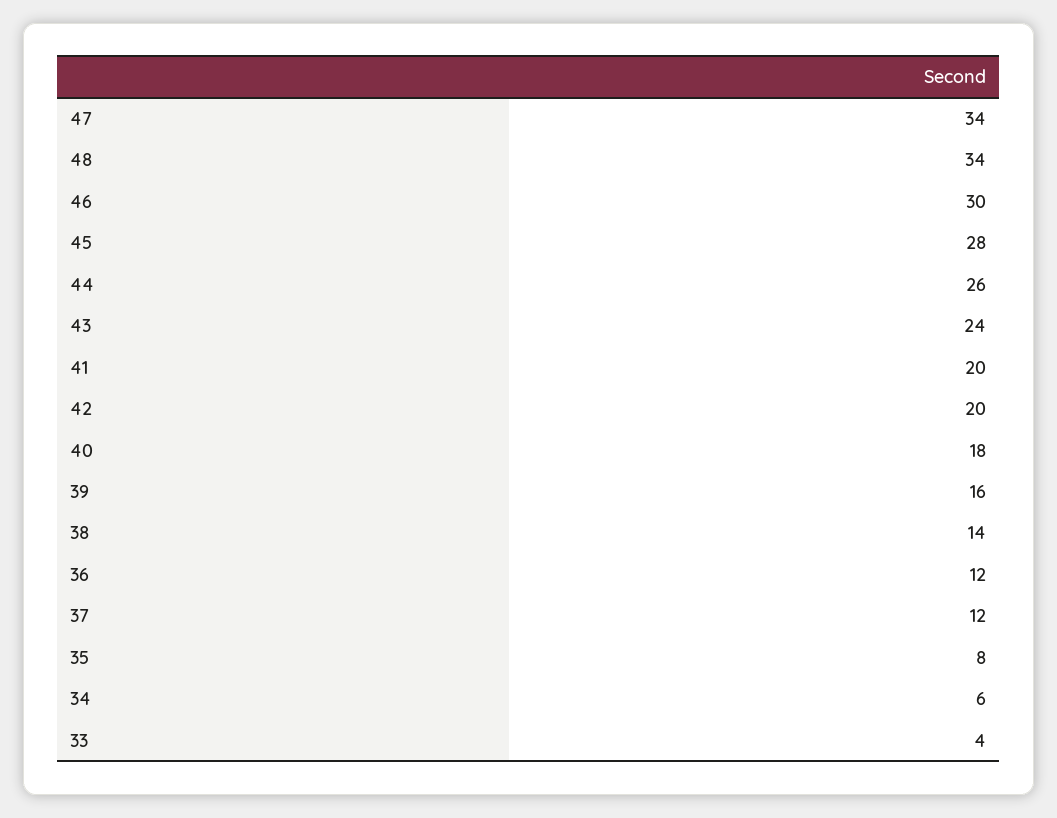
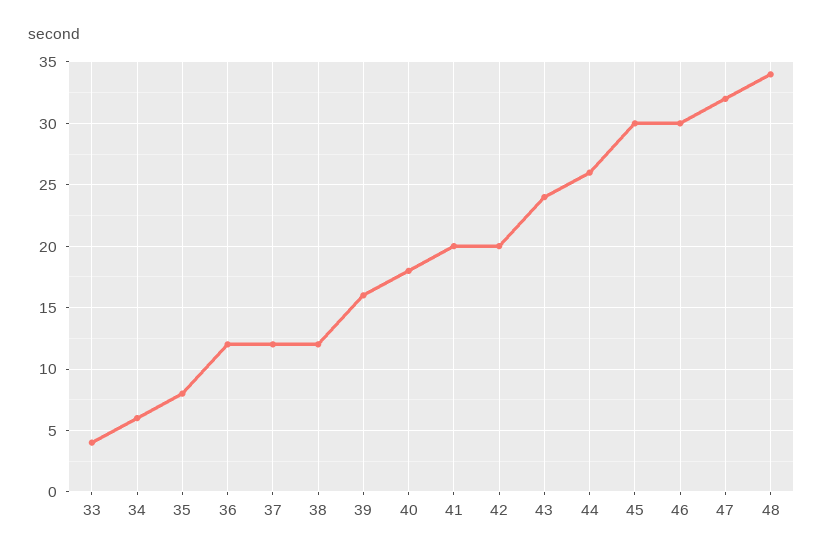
  {
-   "47": 34,
+   "47": 32,
    "48": 34,
    "46": 30,
-   "45": 28,
+   "45": 30,
    "44": 26,
    "43": 24,
    "41": 20,
    "42": 20,
    "40": 18,
    "39": 16,
-   "38": 14,
+   "38": 12,
    "36": 12,
    "37": 12,
    "35": 8,
    "34": 6,
    "33": 4
  }

